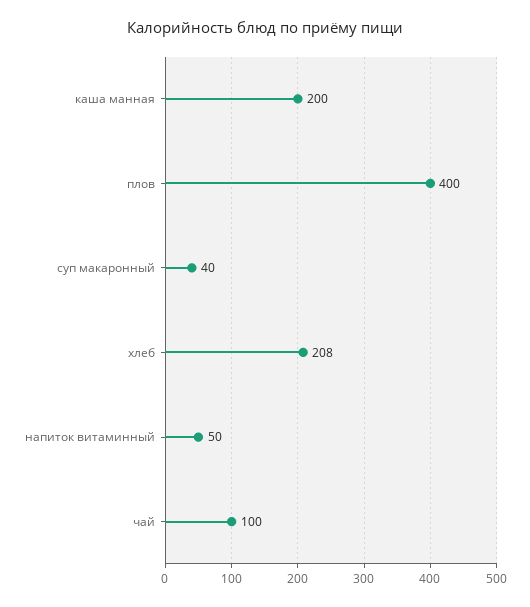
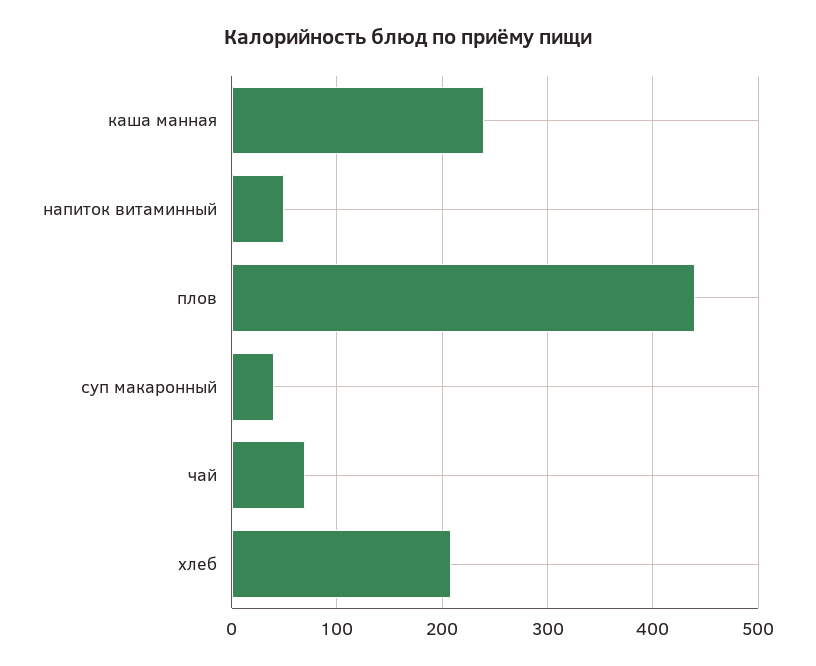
  {
-   "каша манная": 200,
+   "каша манная": 240,
-   "плов": 400,
+   "плов": 440,
    "суп макаронный": 40,
    "хлеб": 208,
    "напиток витаминный": 50,
-   "чай": 100
+   "чай": 70
  }

